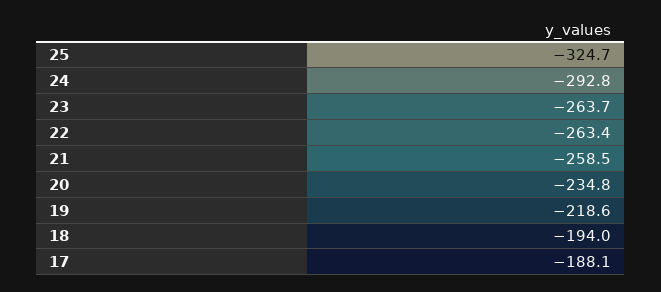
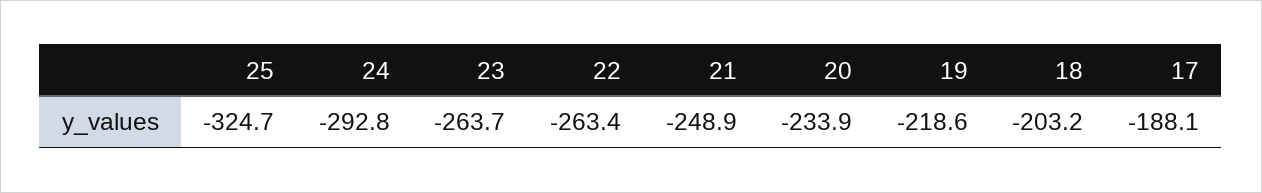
  {
    "25": -324.7,
    "24": -292.8,
    "23": -263.7,
    "22": -263.4,
-   "21": -258.5,
+   "21": -248.9,
-   "20": -234.8,
+   "20": -233.9,
    "19": -218.6,
-   "18": -194,
+   "18": -203.2,
    "17": -188.1
  }

